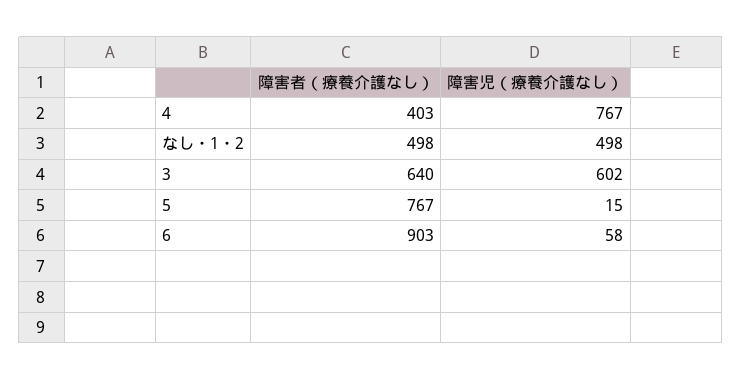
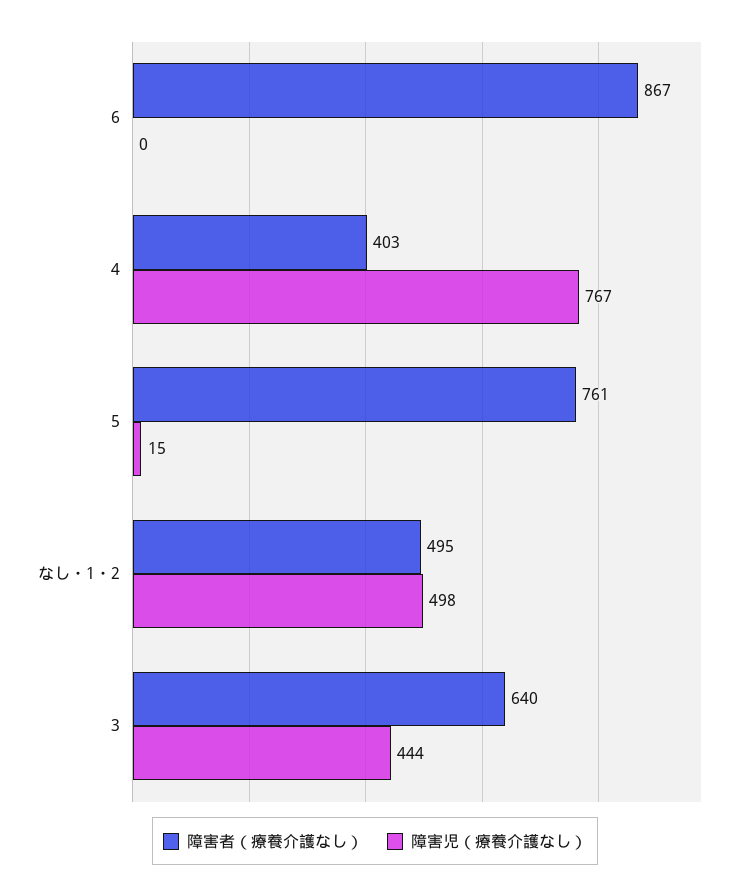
  {
    "障害者（療養介護なし）": {
      "4": 403,
-     "なし・1・2": 498,
+     "なし・1・2": 495,
      "3": 640,
-     "5": 767,
+     "5": 761,
-     "6": 903
+     "6": 867
    },
    "障害児（療養介護なし）": {
      "4": 767,
      "なし・1・2": 498,
-     "3": 602,
+     "3": 444,
      "5": 15,
-     "6": 58
+     "6": 0
    }
  }

